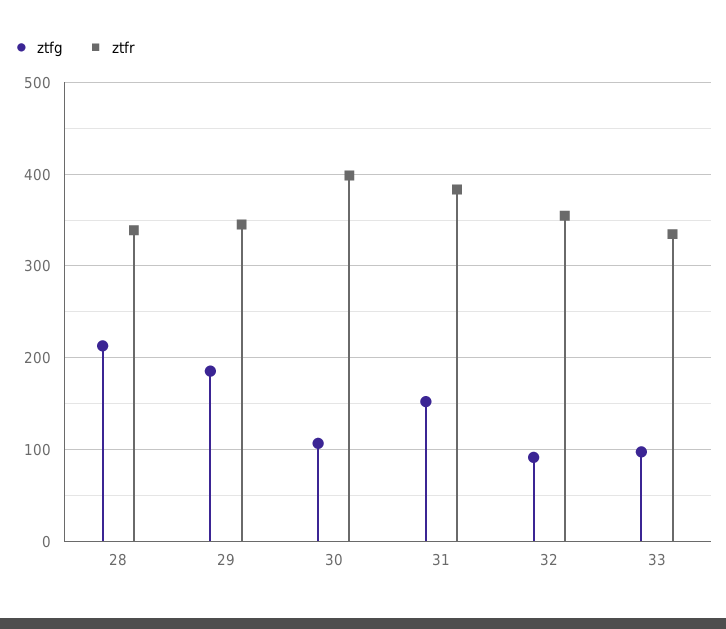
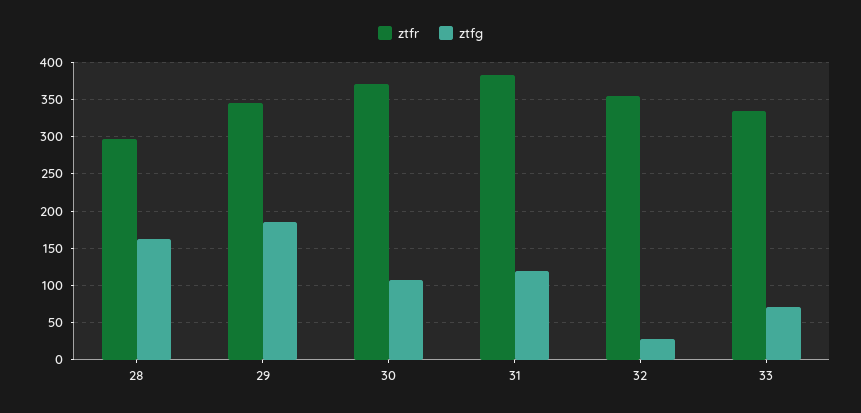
  {
    "ztfg": {
-     "28": 210,
+     "28": 160,
      "29": 190,
      "30": 110,
-     "31": 150,
+     "31": 120,
-     "32": 90,
+     "32": 30,
-     "33": 100
+     "33": 70
    },
    "ztfr": {
-     "28": 340,
+     "28": 300,
      "29": 350,
-     "30": 400,
+     "30": 370,
      "31": 380,
      "32": 350,
      "33": 330
    }
  }

